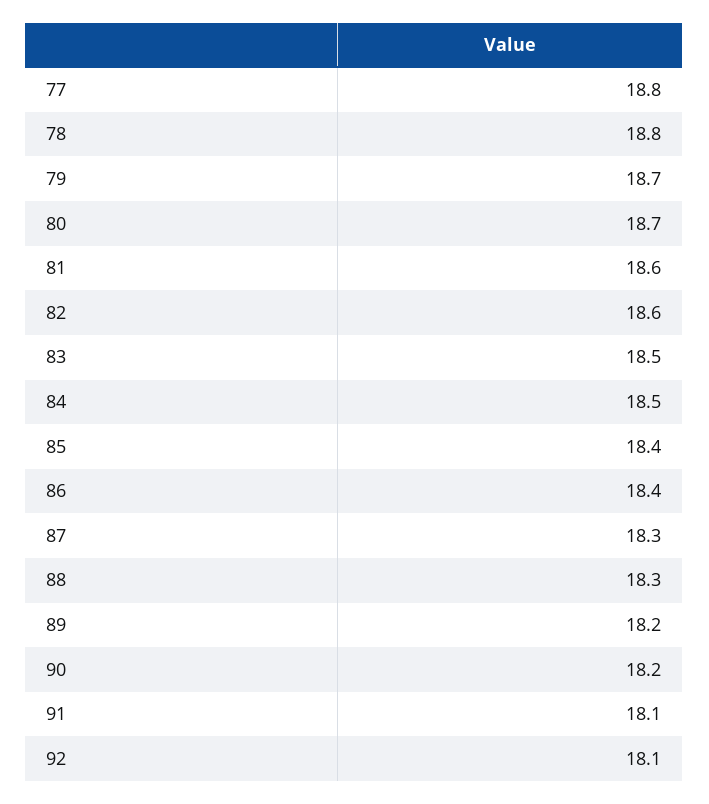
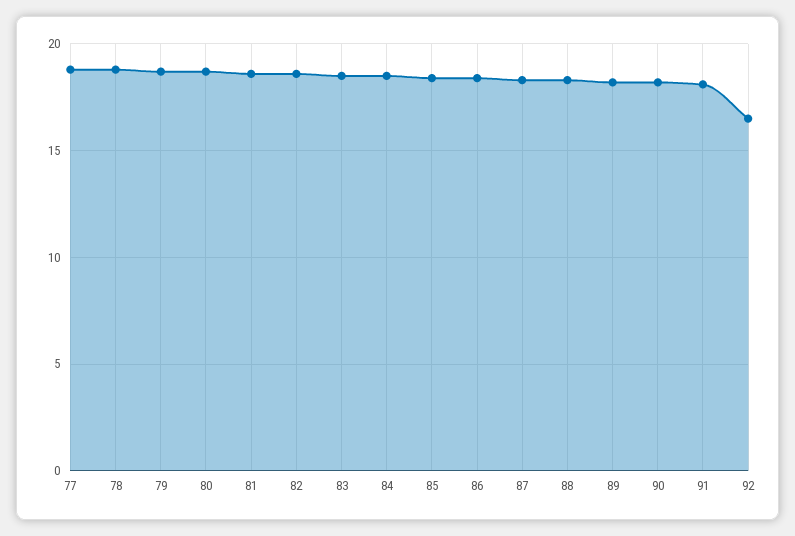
  {
    "77": 18.8,
    "78": 18.8,
    "79": 18.7,
    "80": 18.7,
    "81": 18.6,
    "82": 18.6,
    "83": 18.5,
    "84": 18.5,
    "85": 18.4,
    "86": 18.4,
    "87": 18.3,
    "88": 18.3,
    "89": 18.2,
    "90": 18.2,
    "91": 18.1,
-   "92": 18.1
+   "92": 16.5
  }

